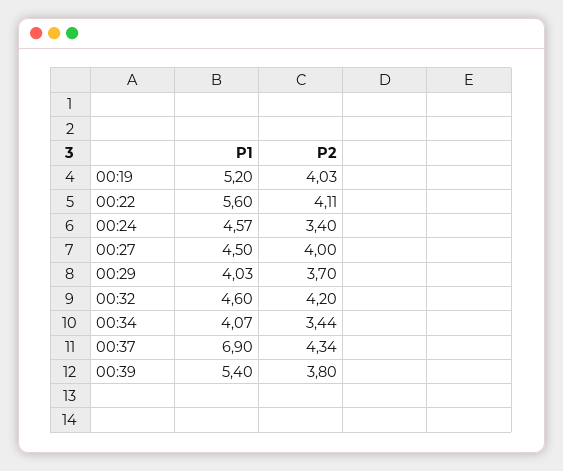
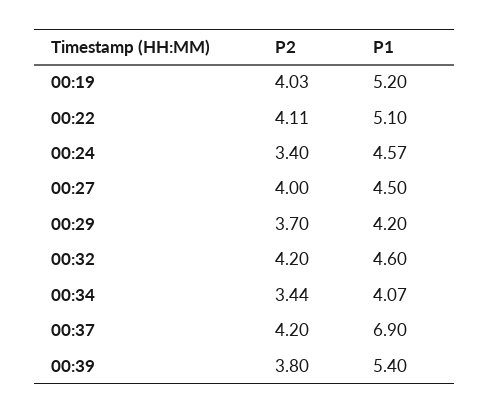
  {
    "P1": {
      "00:19": 5.2,
-     "00:22": 5.6,
+     "00:22": 5.1,
      "00:24": 4.57,
      "00:27": 4.5,
-     "00:29": 4.03,
+     "00:29": 4.2,
      "00:32": 4.6,
      "00:34": 4.07,
      "00:37": 6.9,
      "00:39": 5.4
    },
    "P2": {
      "00:19": 4.03,
      "00:22": 4.11,
      "00:24": 3.4,
      "00:27": 4,
      "00:29": 3.7,
      "00:32": 4.2,
      "00:34": 3.44,
-     "00:37": 4.34,
+     "00:37": 4.2,
      "00:39": 3.8
    }
  }

